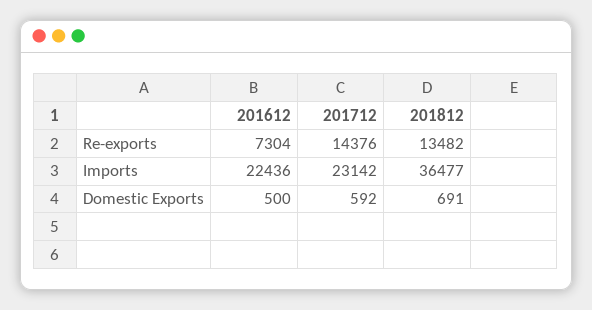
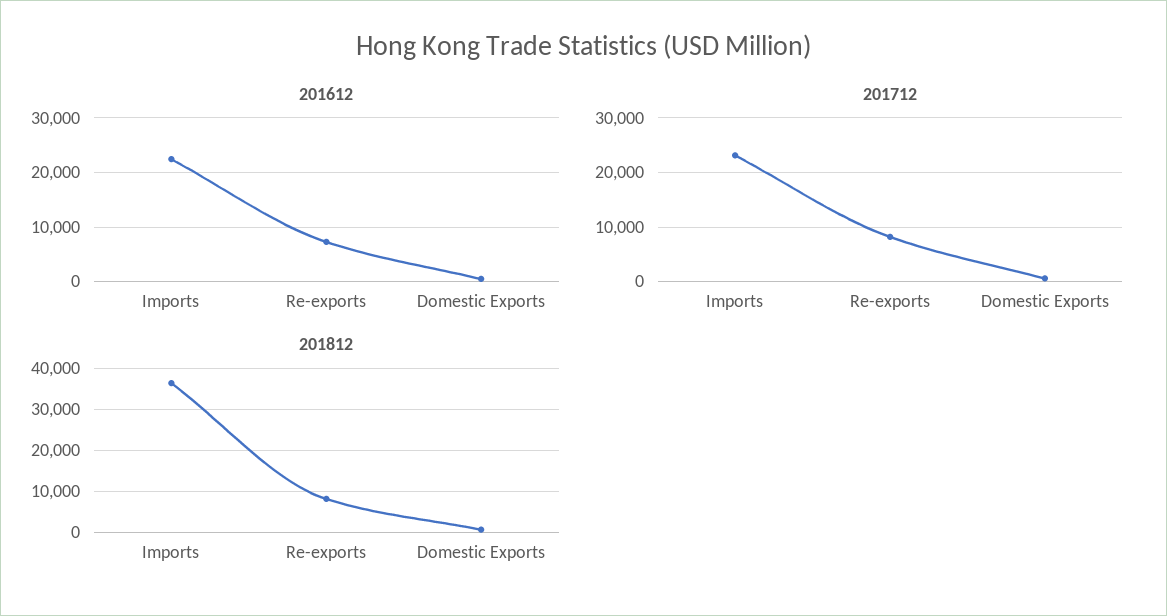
  {
    "201612": {
      "Re-exports": 7304,
      "Imports": 22436,
      "Domestic Exports": 500
    },
    "201712": {
-     "Re-exports": 14376,
+     "Re-exports": 8000,
      "Imports": 23142,
      "Domestic Exports": 592
    },
    "201812": {
-     "Re-exports": 13482,
+     "Re-exports": 8000,
      "Imports": 36477,
      "Domestic Exports": 691
    }
  }

